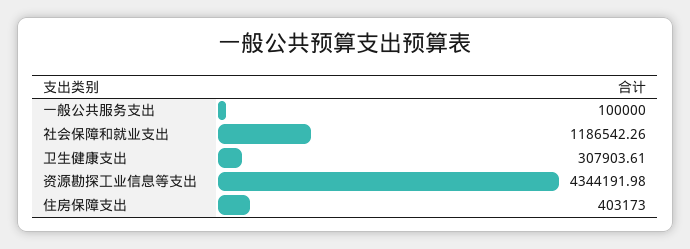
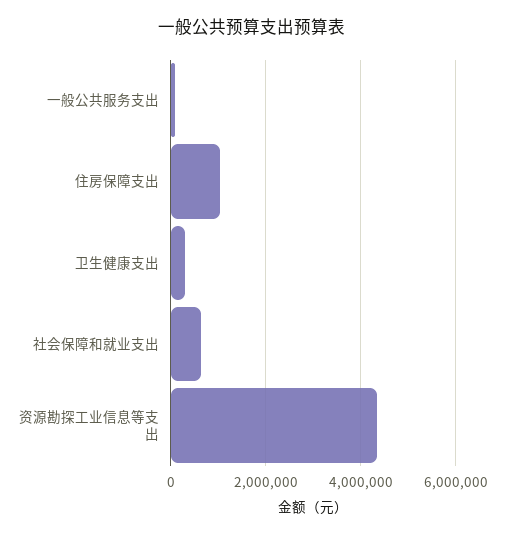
  {
    "一般公共服务支出": 100000,
-   "社会保障和就业支出": 1186542.26,
+   "社会保障和就业支出": 600000,
    "卫生健康支出": 307903.61,
    "资源勘探工业信息等支出": 4344191.98,
-   "住房保障支出": 403173
+   "住房保障支出": 1000000
  }

